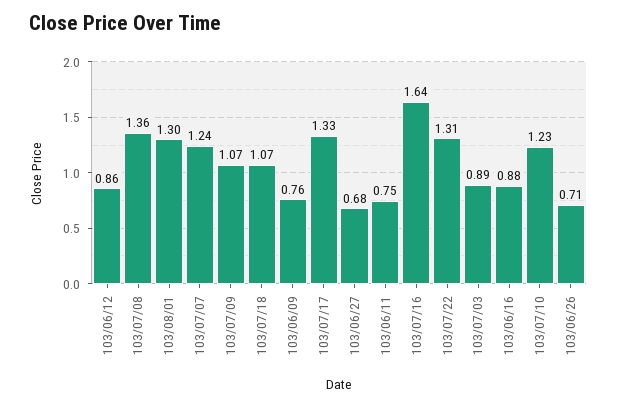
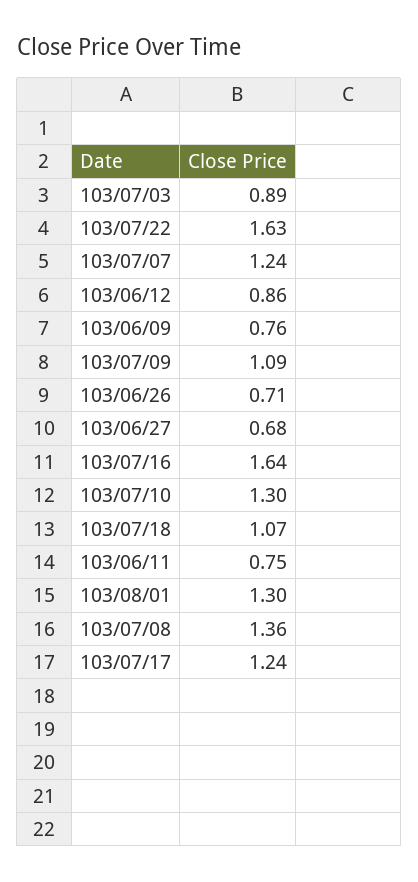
  {
    "103/06/12": 0.86,
    "103/07/08": 1.36,
    "103/08/01": 1.3,
    "103/07/07": 1.24,
-   "103/07/09": 1.07,
+   "103/07/09": 1.09,
    "103/07/18": 1.07,
    "103/06/09": 0.76,
-   "103/07/17": 1.33,
+   "103/07/17": 1.24,
    "103/06/27": 0.68,
    "103/06/11": 0.75,
    "103/07/16": 1.64,
-   "103/07/22": 1.31,
+   "103/07/22": 1.63,
    "103/07/03": 0.89,
-   "103/06/16": 0.88,
-   "103/07/10": 1.23,
+   "103/07/10": 1.3,
    "103/06/26": 0.71
  }

